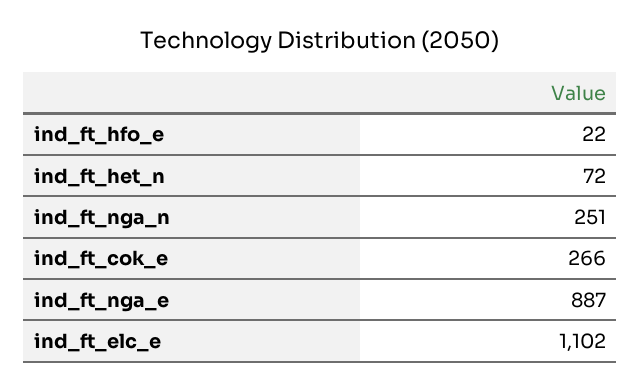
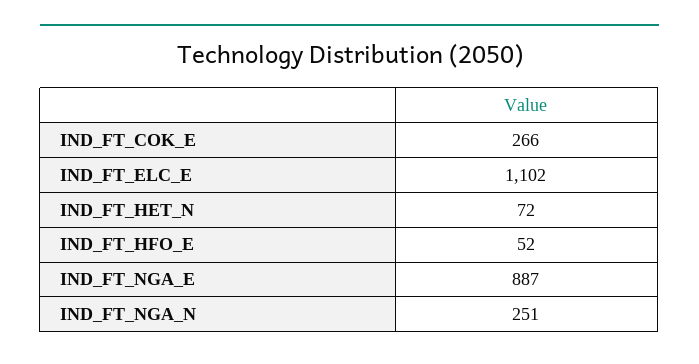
  {
-   "ind_ft_hfo_e": 22,
+   "ind_ft_hfo_e": 52,
    "ind_ft_het_n": 72,
    "ind_ft_nga_n": 251,
    "ind_ft_cok_e": 266,
    "ind_ft_nga_e": 887,
    "ind_ft_elc_e": 1102
  }

